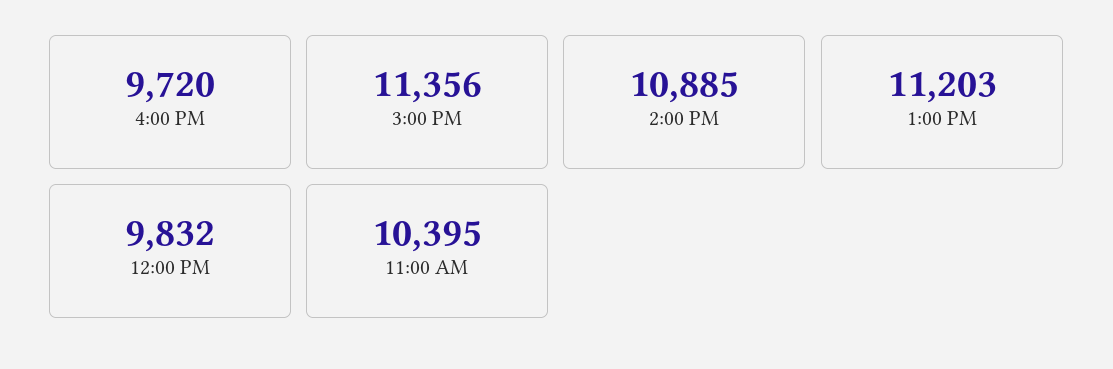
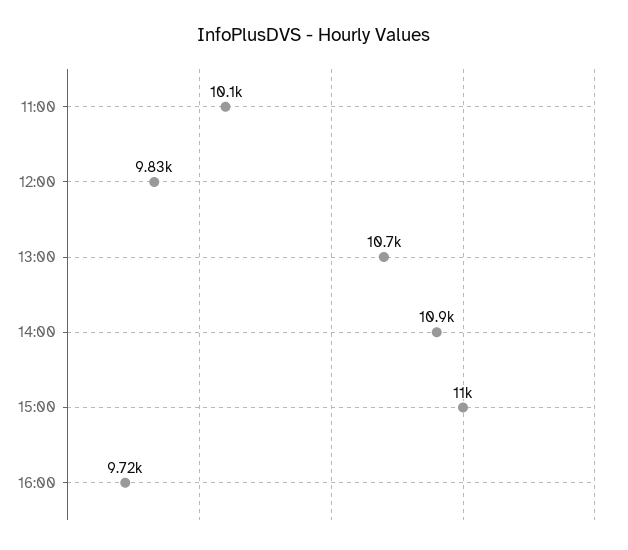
  {
    "4:00 PM": 9720,
-   "3:00 PM": 11356,
+   "3:00 PM": 11000,
    "2:00 PM": 10885,
-   "1:00 PM": 11203,
+   "1:00 PM": 10700,
    "12:00 PM": 9832,
-   "11:00 AM": 10395
+   "11:00 AM": 10100
  }

